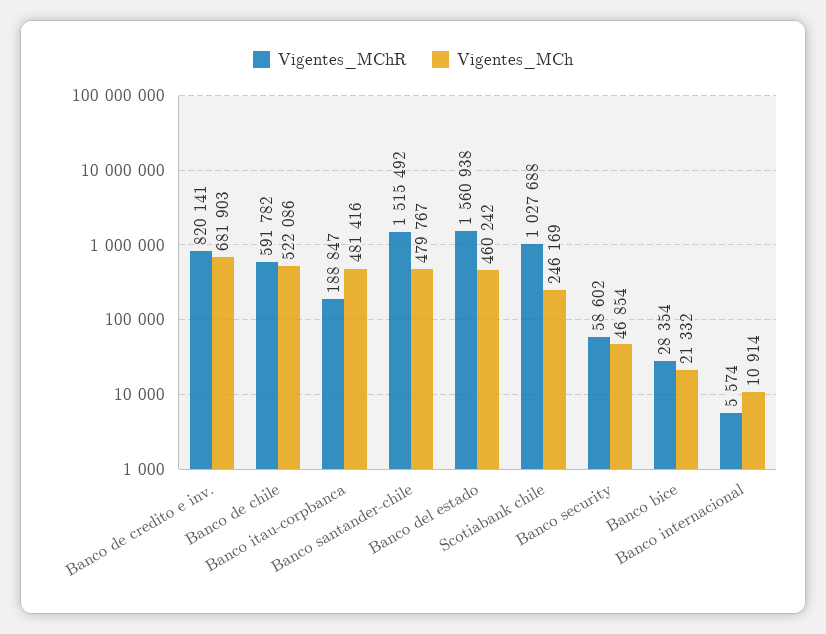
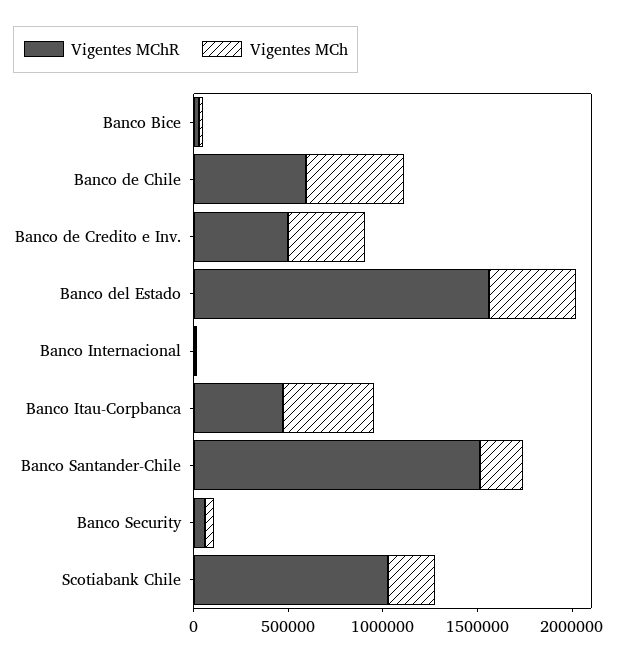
  {
    "Vigentes_MChR": {
-     "Banco de credito e inv.": 820141,
+     "Banco de credito e inv.": 500000,
      "Banco de chile": 591782,
-     "Banco itau-corpbanca": 188847,
+     "Banco itau-corpbanca": 500000,
      "Banco santander-chile": 1515492,
      "Banco del estado": 1560938,
      "Scotiabank chile": 1027688,
      "Banco security": 58602,
      "Banco bice": 28354,
      "Banco internacional": 5574
    },
    "Vigentes_MCh": {
-     "Banco de credito e inv.": 681903,
+     "Banco de credito e inv.": 400000,
      "Banco de chile": 522086,
      "Banco itau-corpbanca": 481416,
-     "Banco santander-chile": 479767,
+     "Banco santander-chile": 200000,
      "Banco del estado": 460242,
      "Scotiabank chile": 246169,
      "Banco security": 46854,
      "Banco bice": 21332,
      "Banco internacional": 10914
    }
  }

